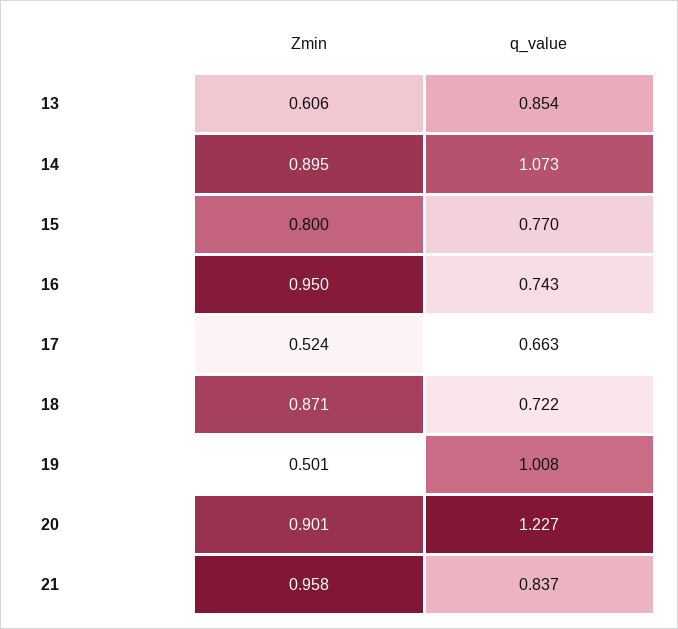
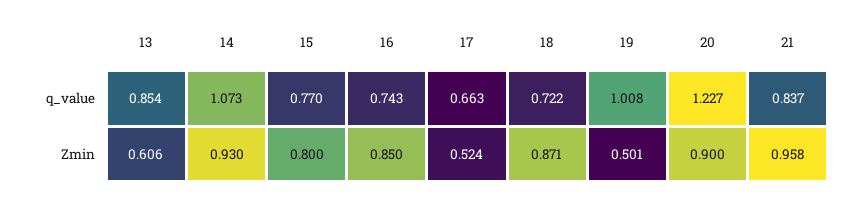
  {
    "Zmin": {
      "13": 0.606,
-     "14": 0.895,
+     "14": 0.93,
      "15": 0.8,
-     "16": 0.95,
+     "16": 0.85,
      "17": 0.524,
      "18": 0.871,
      "19": 0.501,
-     "20": 0.901,
+     "20": 0.9,
      "21": 0.958
    },
    "q_value": {
      "13": 0.854,
      "14": 1.073,
      "15": 0.77,
      "16": 0.743,
      "17": 0.663,
      "18": 0.722,
      "19": 1.008,
      "20": 1.227,
      "21": 0.837
    }
  }

